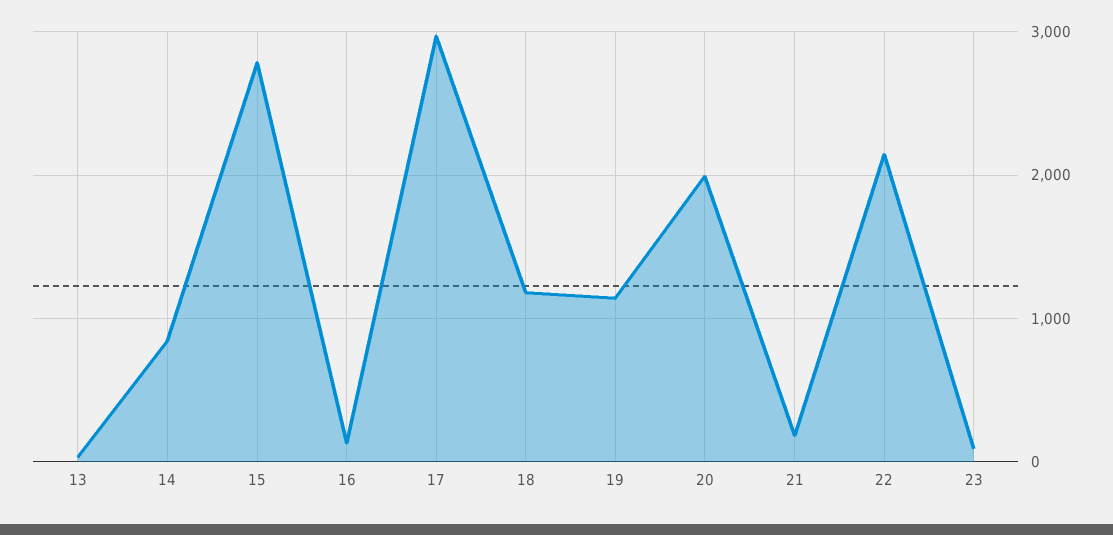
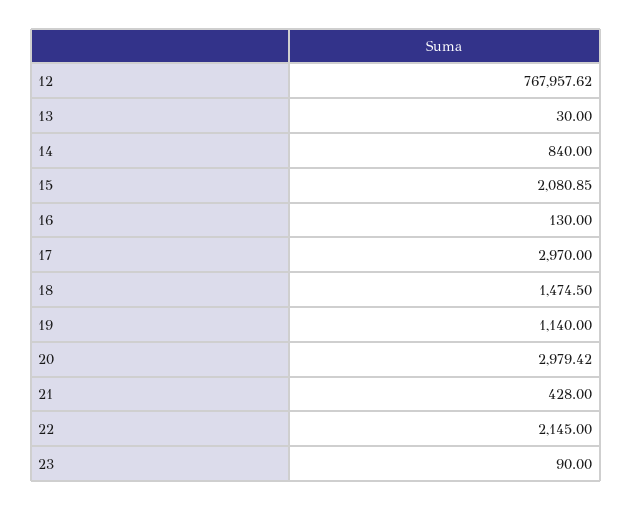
  {
    "13": 30,
    "14": 840,
-   "15": 2800,
+   "15": 2080.85,
    "16": 130,
    "17": 2970,
-   "18": 1200,
+   "18": 1474.5,
    "19": 1140,
-   "20": 2000,
+   "20": 2979.42,
-   "21": 200,
+   "21": 428,
    "22": 2145,
-   "23": 90
+   "23": 90,
+   "12": 767957.62
  }

